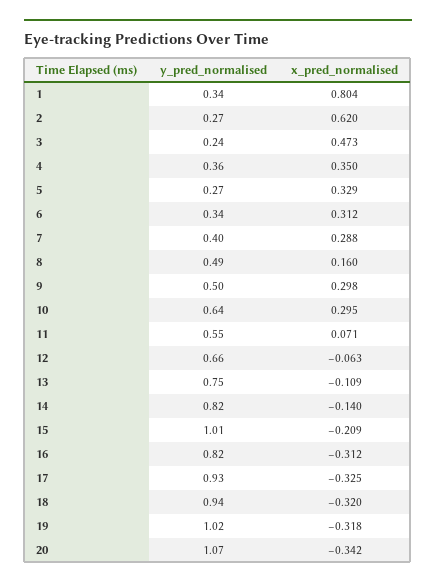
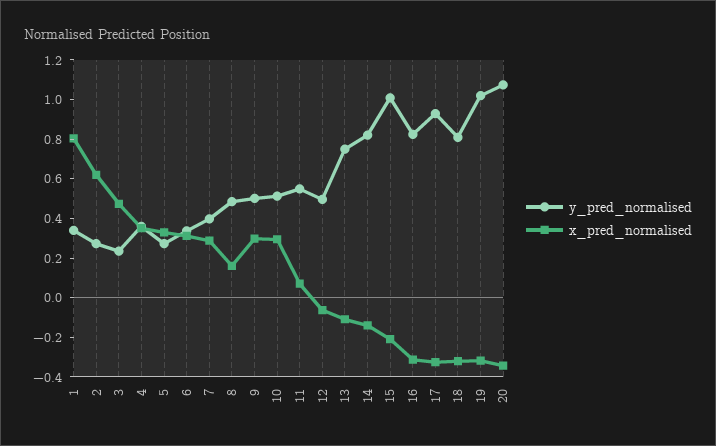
  {
    "y_pred_normalised": {
      "1": 0.34,
      "2": 0.27,
      "3": 0.24,
      "4": 0.36,
      "5": 0.27,
      "6": 0.34,
      "7": 0.4,
      "8": 0.49,
      "9": 0.5,
-     "10": 0.64,
+     "10": 0.5,
      "11": 0.55,
-     "12": 0.66,
+     "12": 0.5,
      "13": 0.75,
      "14": 0.82,
      "15": 1.01,
      "16": 0.82,
      "17": 0.93,
-     "18": 0.94,
+     "18": 0.8,
      "19": 1.02,
      "20": 1.07
    },
    "x_pred_normalised": {
      "1": 0.804,
      "2": 0.62,
      "3": 0.473,
      "4": 0.35,
      "5": 0.329,
      "6": 0.312,
      "7": 0.288,
      "8": 0.16,
      "9": 0.298,
      "10": 0.295,
      "11": 0.071,
      "12": -0.063,
      "13": -0.109,
      "14": -0.14,
      "15": -0.209,
      "16": -0.312,
      "17": -0.325,
      "18": -0.32,
      "19": -0.318,
      "20": -0.342
    }
  }

